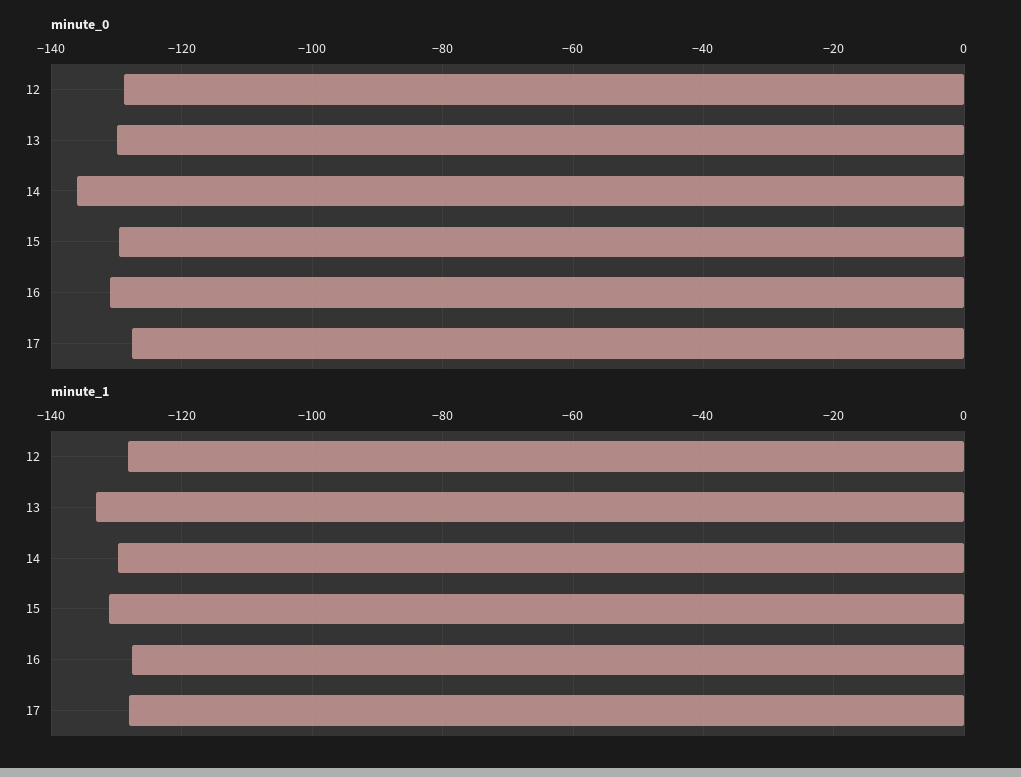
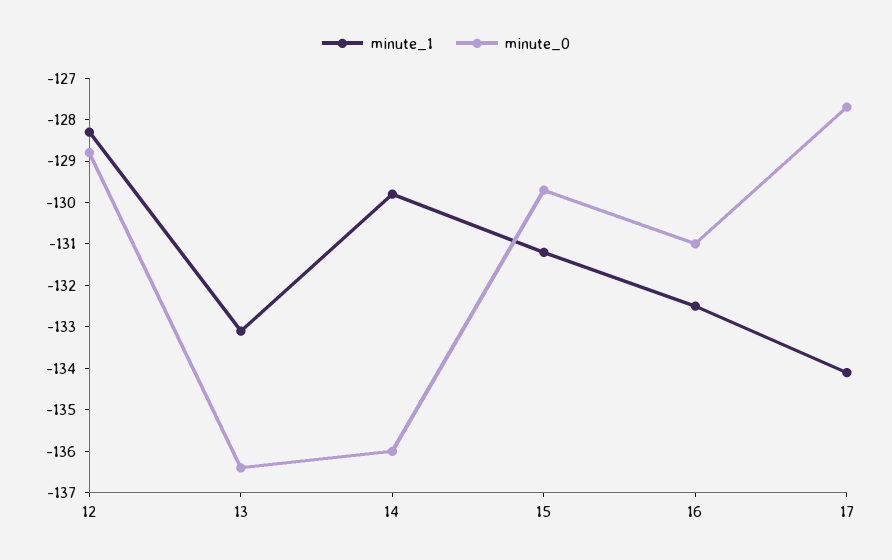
  {
    "minute_0": {
      "12": -129,
-     "13": -130,
+     "13": -136.5,
      "14": -136,
      "15": -129.5,
      "16": -131,
      "17": -127.5
    },
    "minute_1": {
      "12": -128.5,
      "13": -133,
      "14": -130,
      "15": -131,
-     "16": -128,
+     "16": -132.5,
-     "17": -128
+     "17": -134
    }
  }

